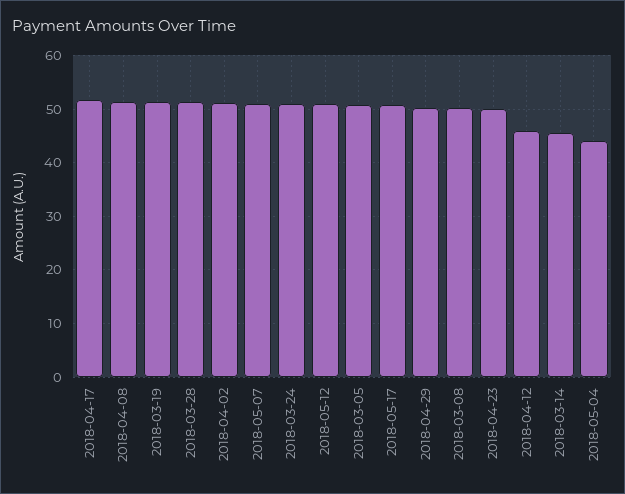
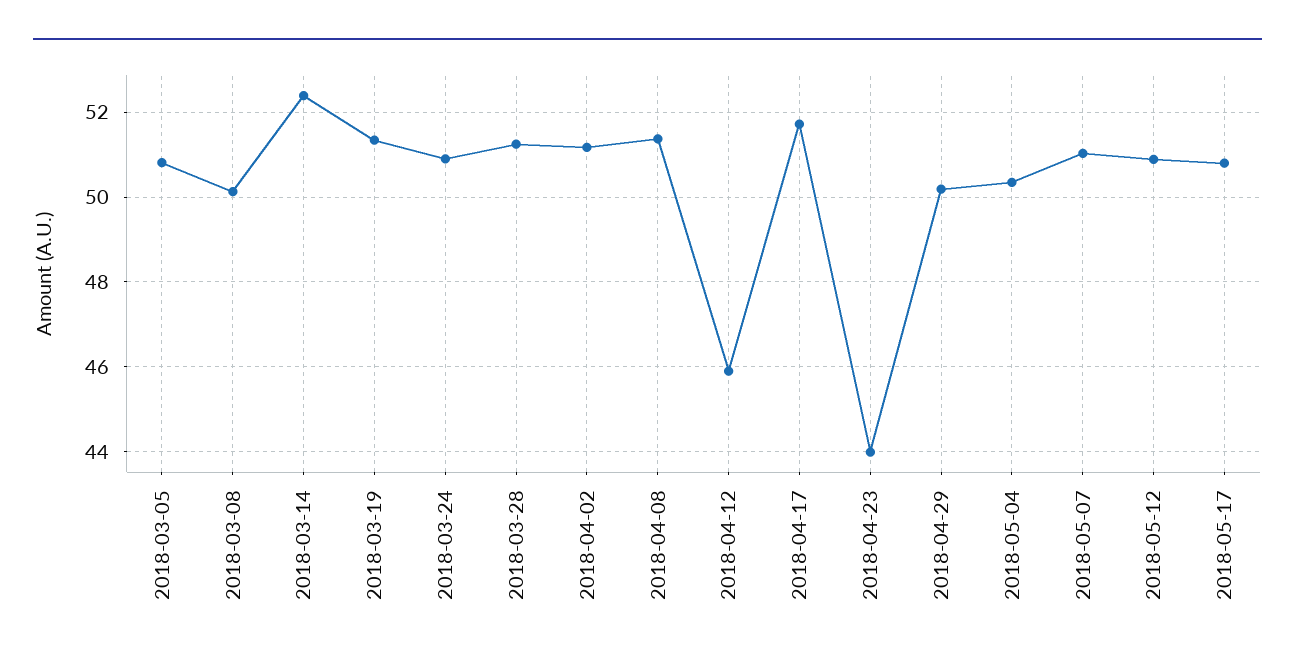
  {
    "2018-04-17": 51.8,
    "2018-04-08": 51.4,
    "2018-03-19": 51.4,
    "2018-03-28": 51.2,
    "2018-04-02": 51.2,
    "2018-05-07": 51,
    "2018-03-24": 51,
    "2018-05-12": 50.8,
    "2018-03-05": 50.8,
    "2018-05-17": 50.8,
    "2018-04-29": 50.2,
    "2018-03-08": 50.2,
-   "2018-04-23": 50,
+   "2018-04-23": 44,
    "2018-04-12": 46,
-   "2018-03-14": 46,
+   "2018-03-14": 52.4,
-   "2018-05-04": 44
+   "2018-05-04": 50.4
  }

